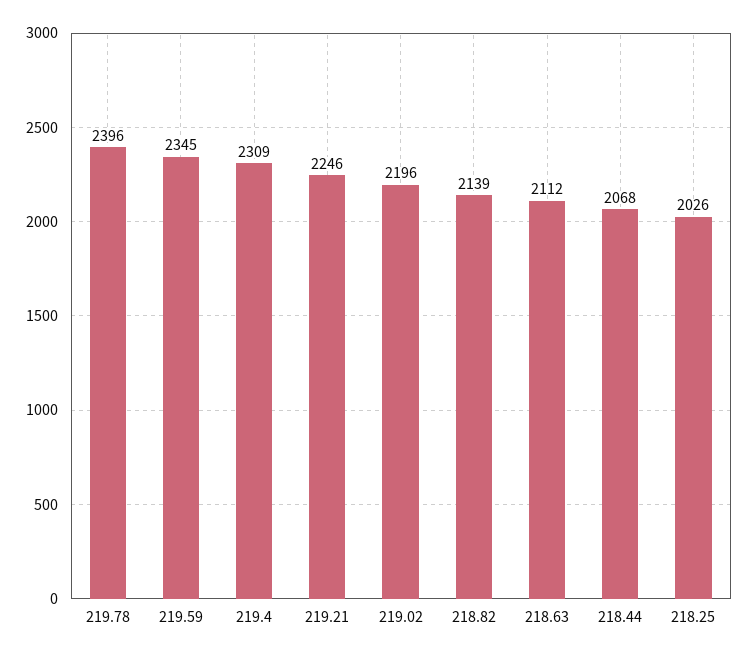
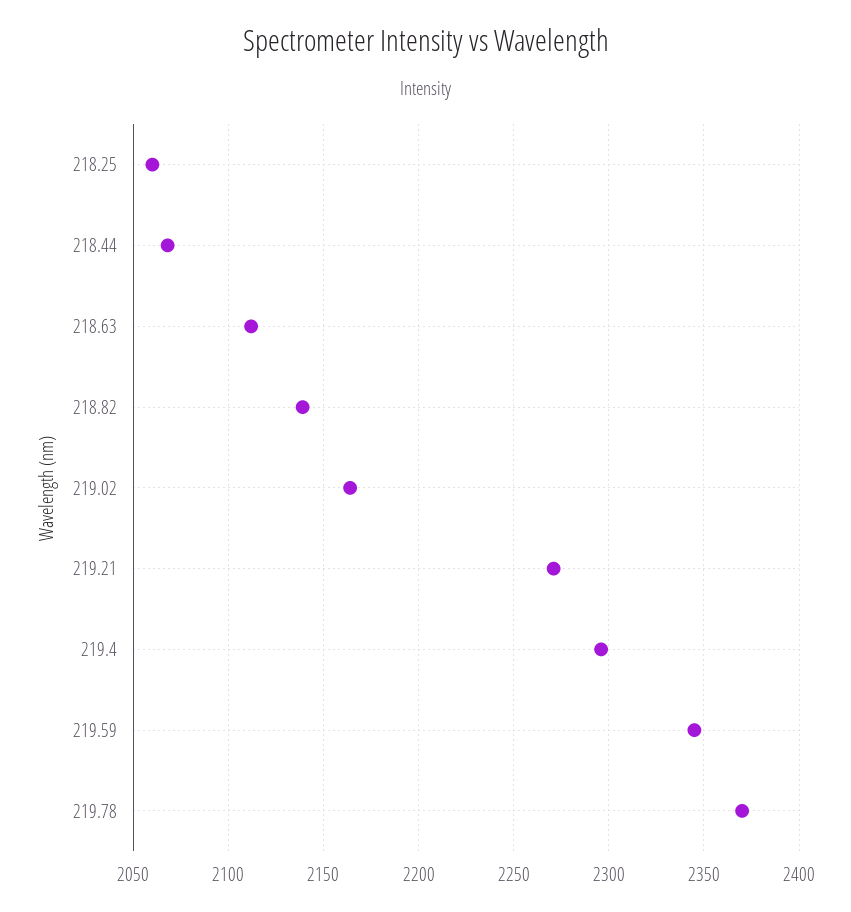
  {
-   "219.78": 2396,
+   "219.78": 2370,
    "219.59": 2345,
-   "219.4": 2309,
+   "219.4": 2295,
-   "219.21": 2246,
+   "219.21": 2270,
-   "219.02": 2196,
+   "219.02": 2165,
    "218.82": 2139,
    "218.63": 2112,
    "218.44": 2068,
-   "218.25": 2026
+   "218.25": 2060
  }

